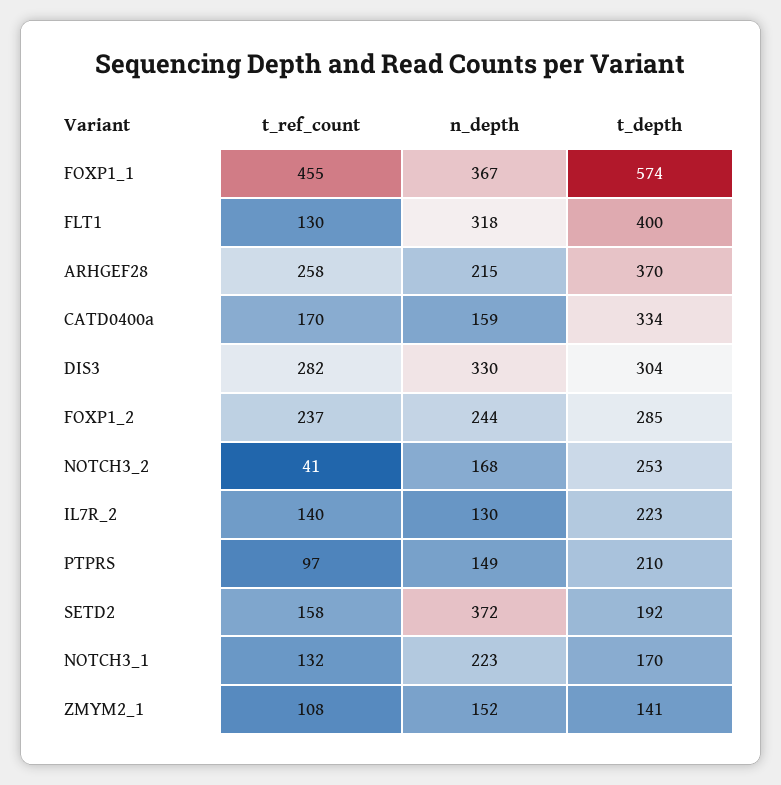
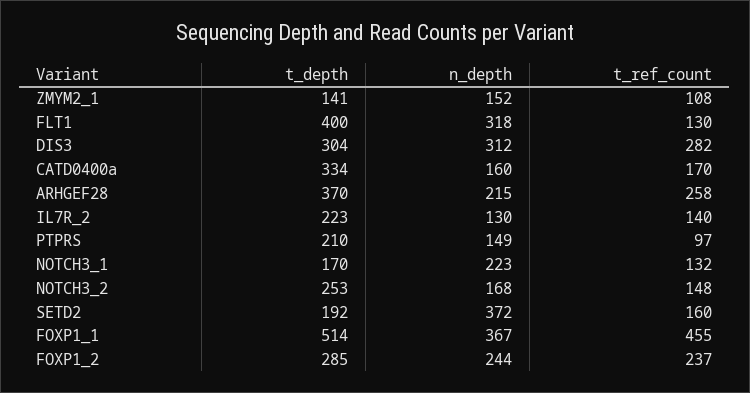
  {
    "t_ref_count": {
      "FOXP1_1": 455,
      "FLT1": 130,
      "ARHGEF28": 258,
      "CATD0400a": 170,
      "DIS3": 282,
      "FOXP1_2": 237,
-     "NOTCH3_2": 41,
+     "NOTCH3_2": 148,
      "IL7R_2": 140,
      "PTPRS": 97,
-     "SETD2": 158,
+     "SETD2": 160,
      "NOTCH3_1": 132,
      "ZMYM2_1": 108
    },
    "n_depth": {
      "FOXP1_1": 367,
      "FLT1": 318,
      "ARHGEF28": 215,
-     "CATD0400a": 159,
+     "CATD0400a": 160,
-     "DIS3": 330,
+     "DIS3": 312,
      "FOXP1_2": 244,
      "NOTCH3_2": 168,
      "IL7R_2": 130,
      "PTPRS": 149,
      "SETD2": 372,
      "NOTCH3_1": 223,
      "ZMYM2_1": 152
    },
    "t_depth": {
-     "FOXP1_1": 574,
+     "FOXP1_1": 514,
      "FLT1": 400,
      "ARHGEF28": 370,
      "CATD0400a": 334,
      "DIS3": 304,
      "FOXP1_2": 285,
      "NOTCH3_2": 253,
      "IL7R_2": 223,
      "PTPRS": 210,
      "SETD2": 192,
      "NOTCH3_1": 170,
      "ZMYM2_1": 141
    }
  }

